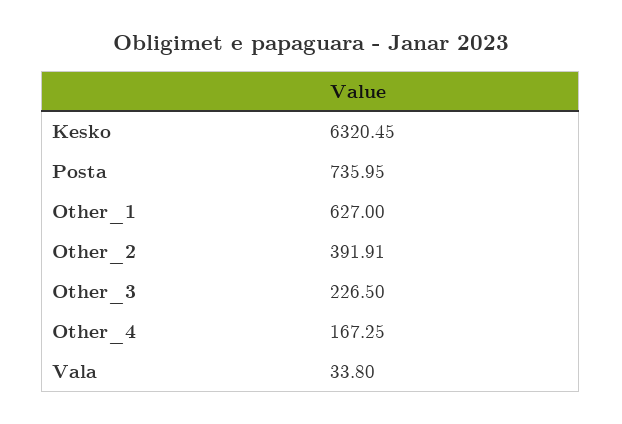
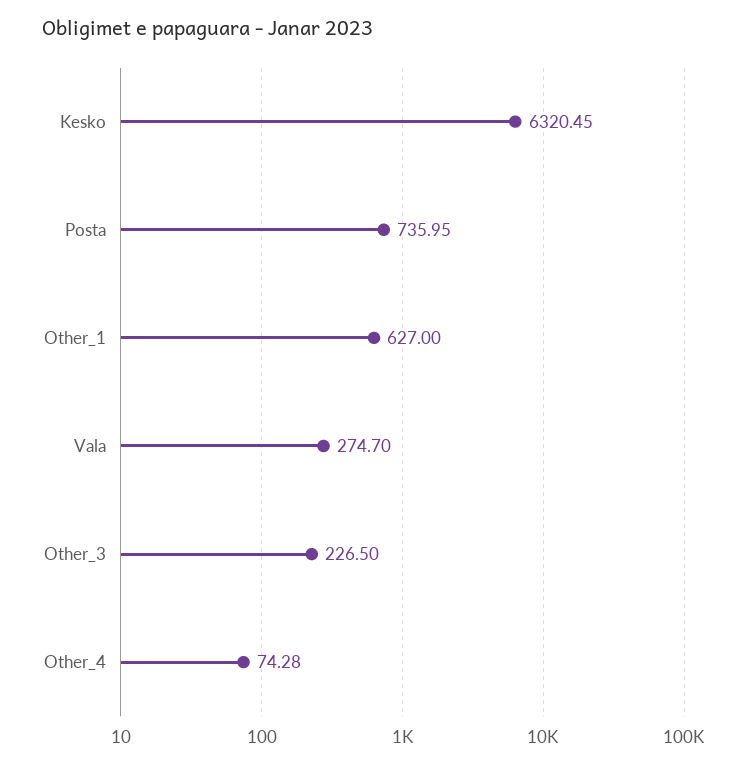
  {
    "Kesko": 6320.45,
    "Posta": 735.95,
    "Other_1": 627,
-   "Other_2": 391.91,
    "Other_3": 226.5,
-   "Other_4": 167.25,
+   "Other_4": 74.28,
-   "Vala": 33.8
+   "Vala": 274.7
  }

